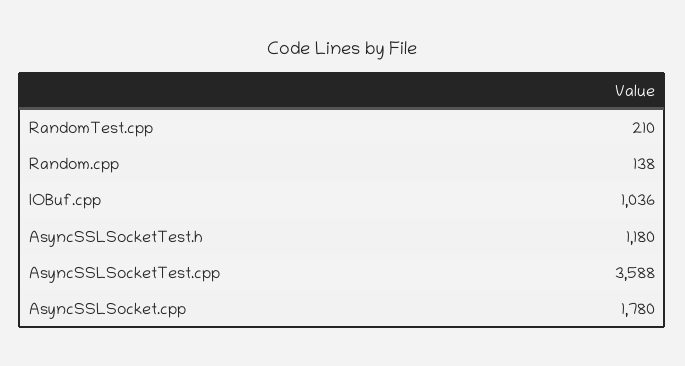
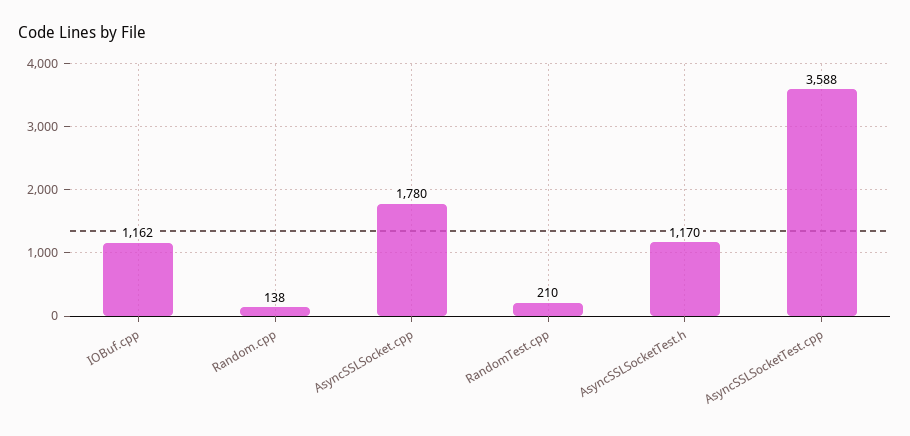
  {
    "RandomTest.cpp": 210,
    "Random.cpp": 138,
-   "IOBuf.cpp": 1036,
+   "IOBuf.cpp": 1162,
-   "AsyncSSLSocketTest.h": 1180,
+   "AsyncSSLSocketTest.h": 1170,
    "AsyncSSLSocketTest.cpp": 3588,
    "AsyncSSLSocket.cpp": 1780
  }

